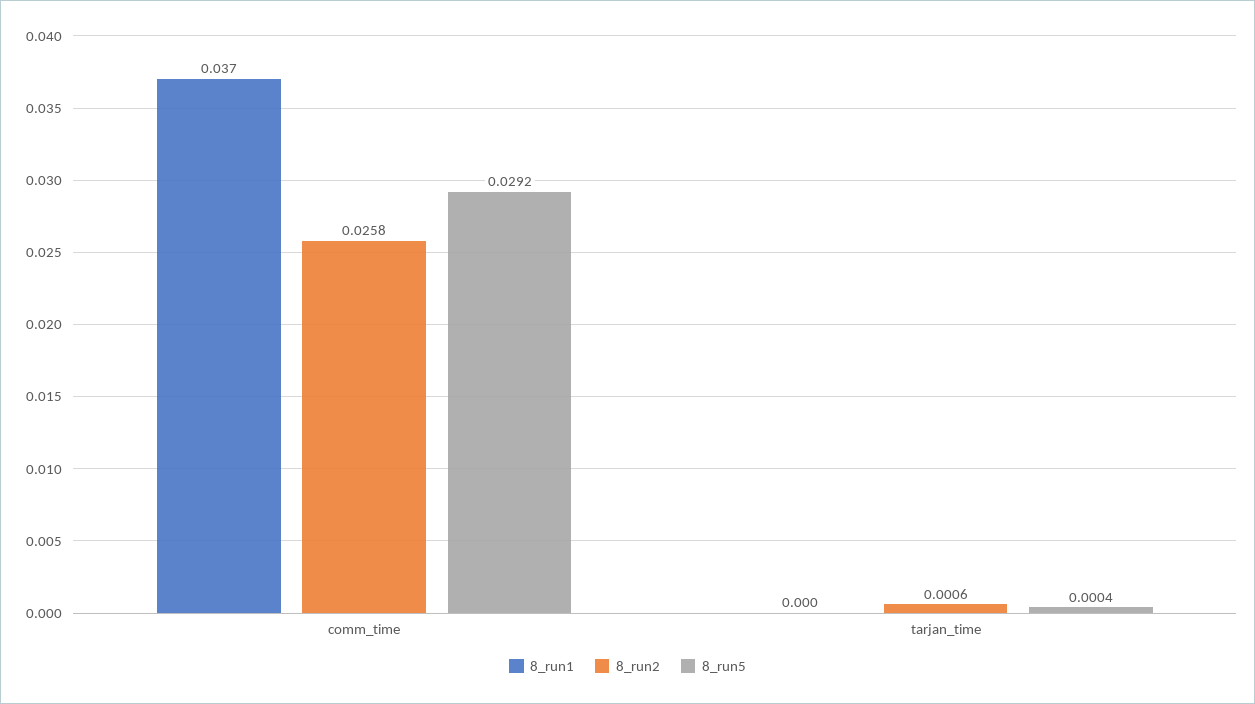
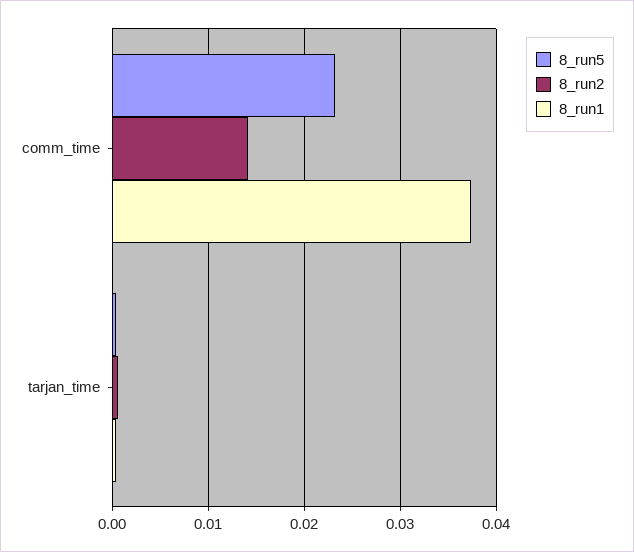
  {
    "8_run1": {
      "comm_time": 0.037,
      "tarjan_time": 0
    },
    "8_run2": {
-     "comm_time": 0.0258,
+     "comm_time": 0.014,
      "tarjan_time": 0.0006
    },
    "8_run5": {
-     "comm_time": 0.0292,
+     "comm_time": 0.023,
      "tarjan_time": 0.0004
    }
  }

